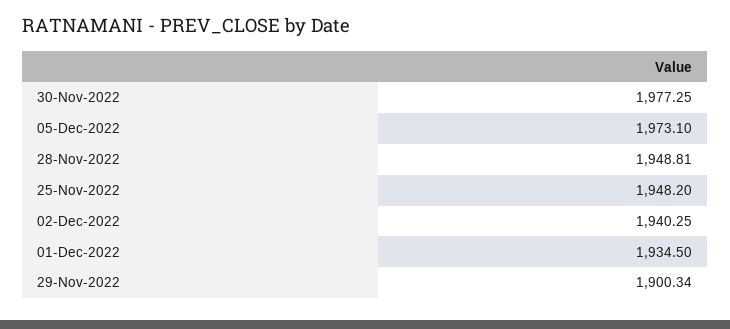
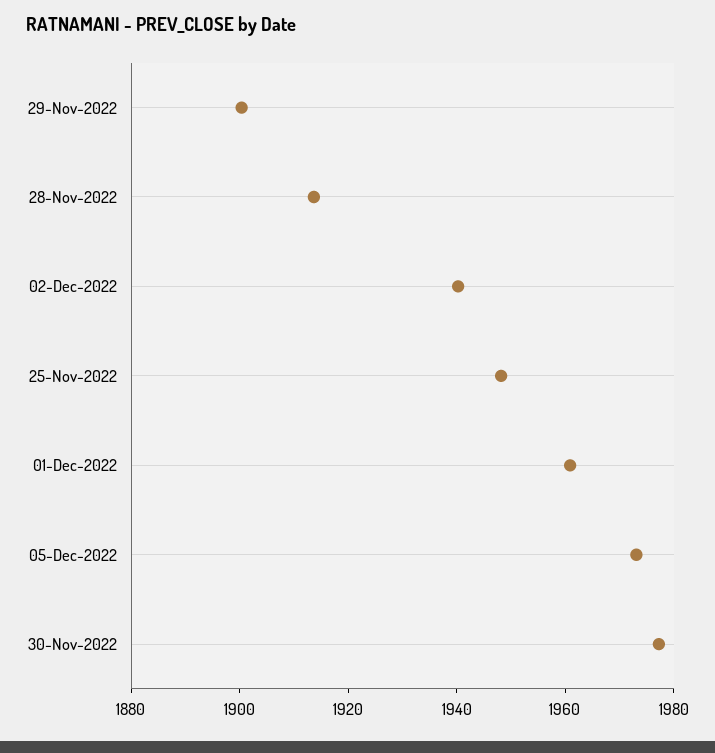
  {
    "30-Nov-2022": 1977.25,
    "05-Dec-2022": 1973.1,
-   "28-Nov-2022": 1948.81,
+   "28-Nov-2022": 1915,
    "25-Nov-2022": 1948.2,
    "02-Dec-2022": 1940.25,
-   "01-Dec-2022": 1934.5,
+   "01-Dec-2022": 1960,
    "29-Nov-2022": 1900.34
  }

